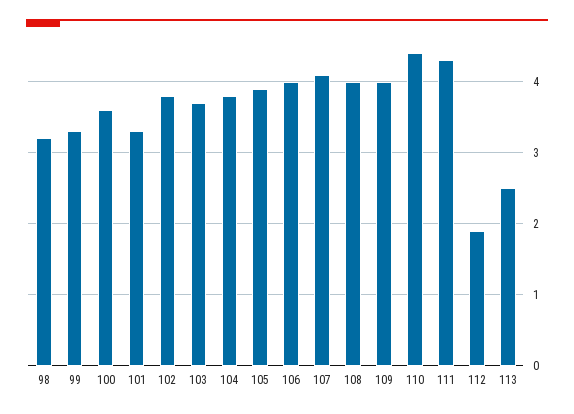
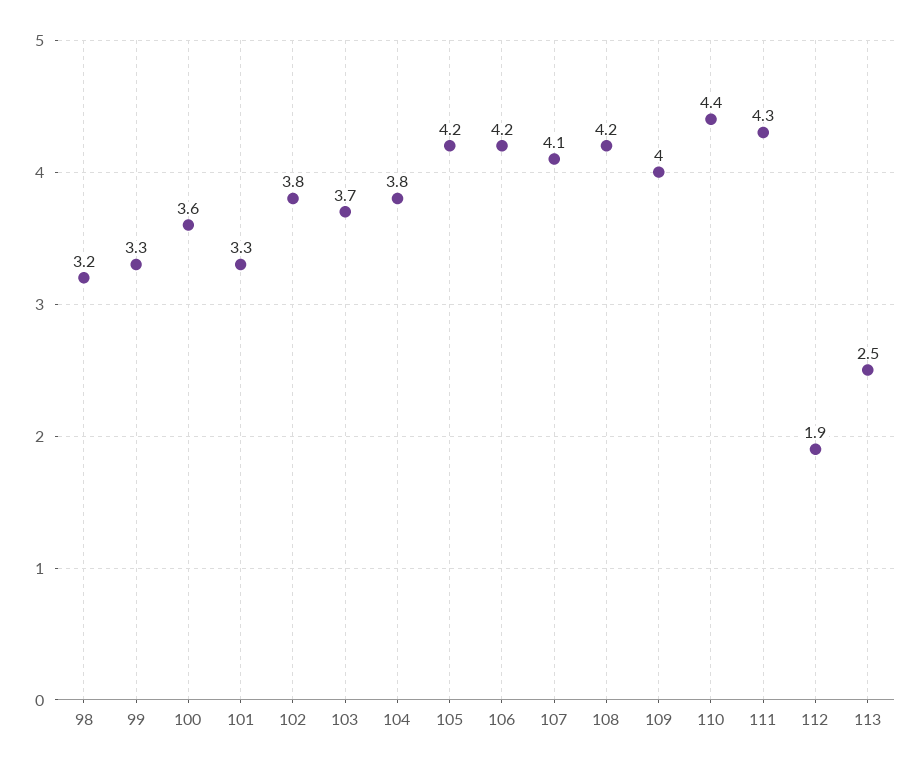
  {
    "98": 3.2,
    "99": 3.3,
    "100": 3.6,
    "101": 3.3,
    "102": 3.8,
    "103": 3.7,
    "104": 3.8,
-   "105": 3.9,
+   "105": 4.2,
-   "106": 4,
+   "106": 4.2,
    "107": 4.1,
-   "108": 4,
+   "108": 4.2,
    "109": 4,
    "110": 4.4,
    "111": 4.3,
    "112": 1.9,
    "113": 2.5
  }

